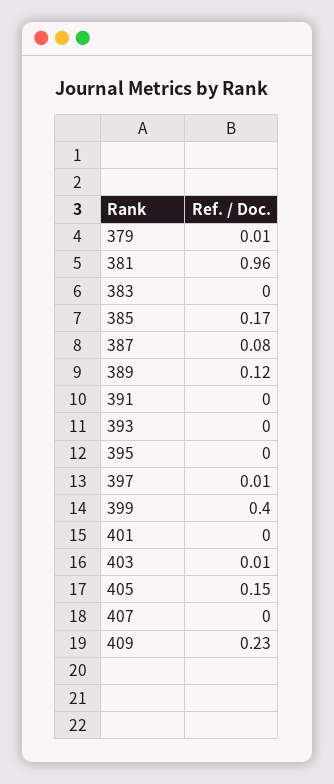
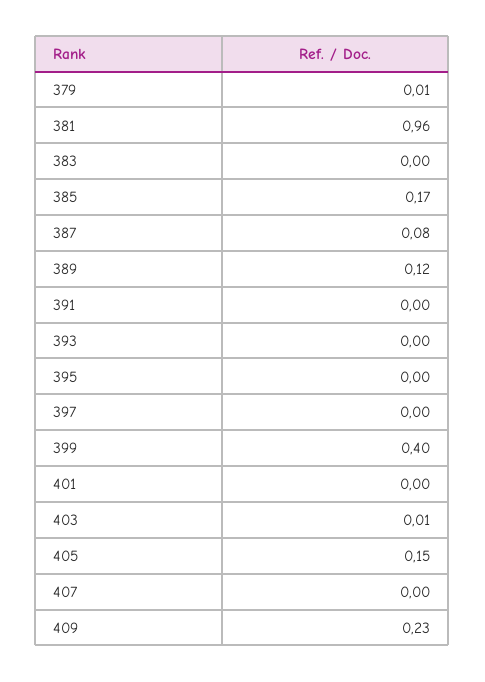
  {
    "379": 0.01,
    "381": 0.96,
    "383": 0,
    "385": 0.17,
    "387": 0.08,
    "389": 0.12,
    "391": 0,
    "393": 0,
    "395": 0,
-   "397": 0.01,
+   "397": 0,
    "399": 0.4,
    "401": 0,
    "403": 0.01,
    "405": 0.15,
    "407": 0,
    "409": 0.23
  }

